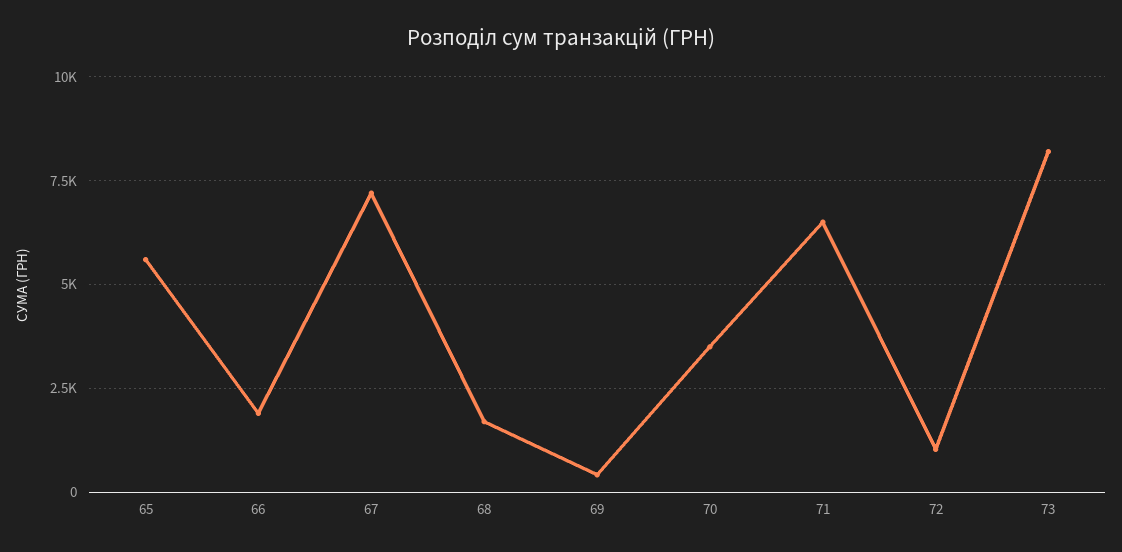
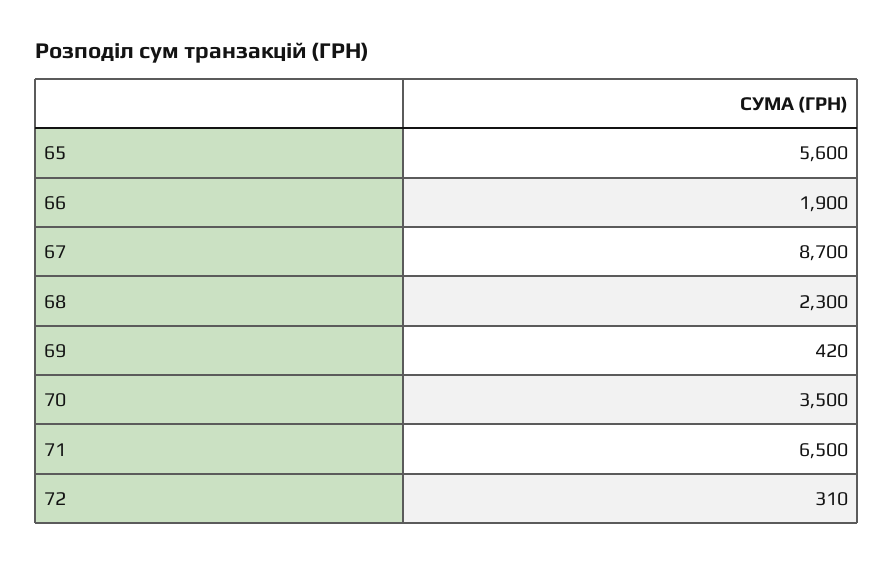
  {
    "65": 5600,
    "66": 1900,
-   "67": 7250,
+   "67": 8700,
-   "68": 1750,
+   "68": 2300,
    "69": 420,
    "70": 3500,
    "71": 6500,
-   "72": 1000,
+   "72": 310
-   "73": 8250
  }

